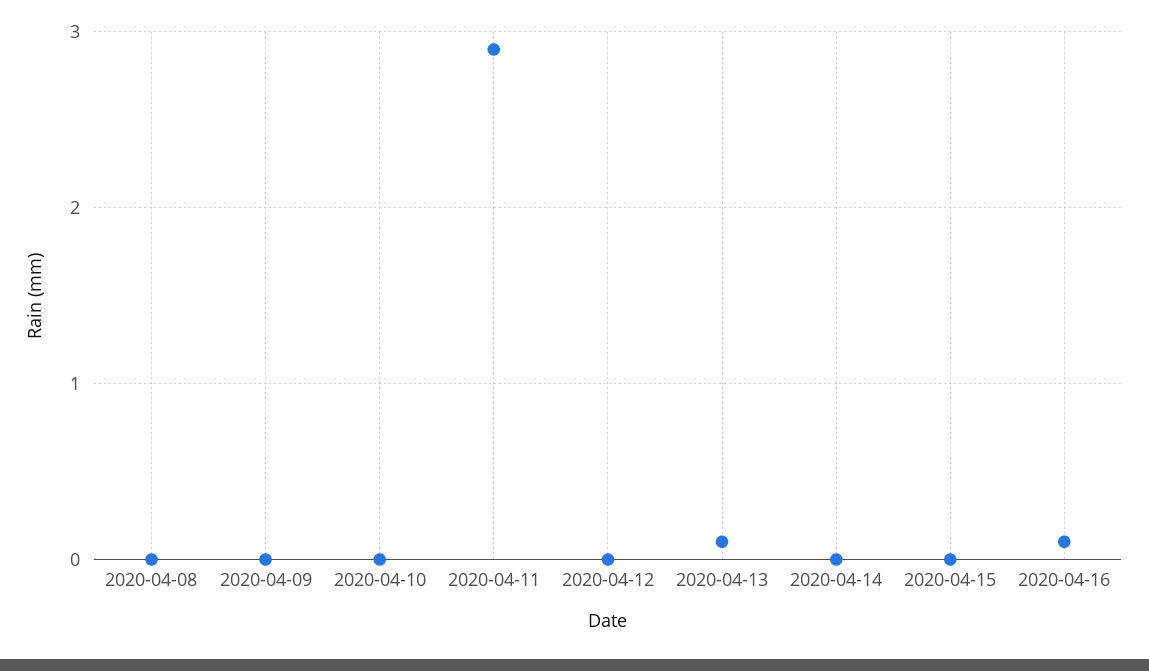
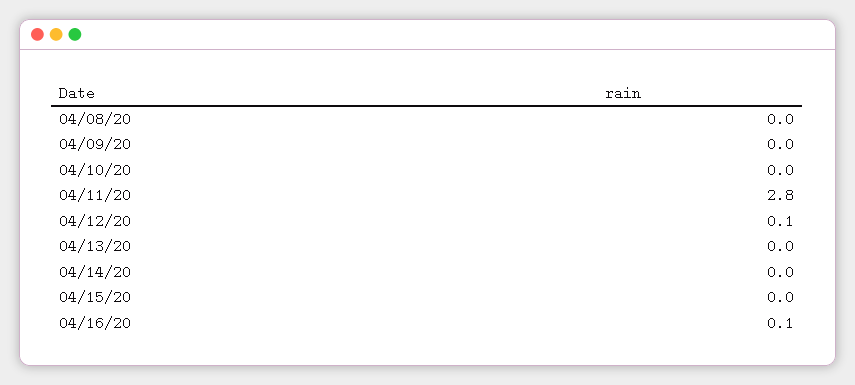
  {
    "2020-04-08": 0,
    "2020-04-09": 0,
    "2020-04-10": 0,
-   "2020-04-11": 2.9,
+   "2020-04-11": 2.8,
-   "2020-04-12": 0,
+   "2020-04-12": 0.1,
-   "2020-04-13": 0.1,
+   "2020-04-13": 0,
    "2020-04-14": 0,
    "2020-04-15": 0,
    "2020-04-16": 0.1
  }

